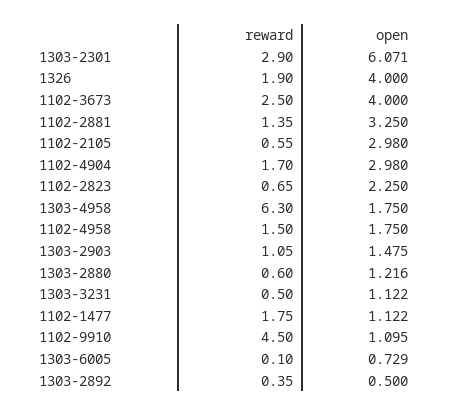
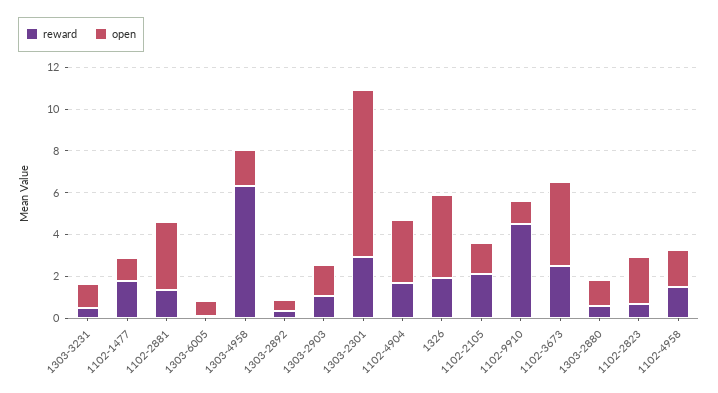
  {
    "reward": {
      "1303-2301": 2.9,
      "1326": 1.9,
      "1102-3673": 2.5,
      "1102-2881": 1.35,
-     "1102-2105": 0.55,
+     "1102-2105": 2,
      "1102-4904": 1.7,
      "1102-2823": 0.65,
      "1303-4958": 6.3,
      "1102-4958": 1.5,
      "1303-2903": 1.05,
      "1303-2880": 0.6,
      "1303-3231": 0.5,
      "1102-1477": 1.75,
      "1102-9910": 4.5,
      "1303-6005": 0.1,
      "1303-2892": 0.35
    },
    "open": {
-     "1303-2301": 6.071,
+     "1303-2301": 8,
      "1326": 4,
      "1102-3673": 4,
      "1102-2881": 3.25,
-     "1102-2105": 2.98,
+     "1102-2105": 1.5,
      "1102-4904": 2.98,
      "1102-2823": 2.25,
      "1303-4958": 1.75,
      "1102-4958": 1.75,
      "1303-2903": 1.475,
      "1303-2880": 1.216,
      "1303-3231": 1.122,
      "1102-1477": 1.122,
      "1102-9910": 1.095,
      "1303-6005": 0.729,
      "1303-2892": 0.5
    }
  }

